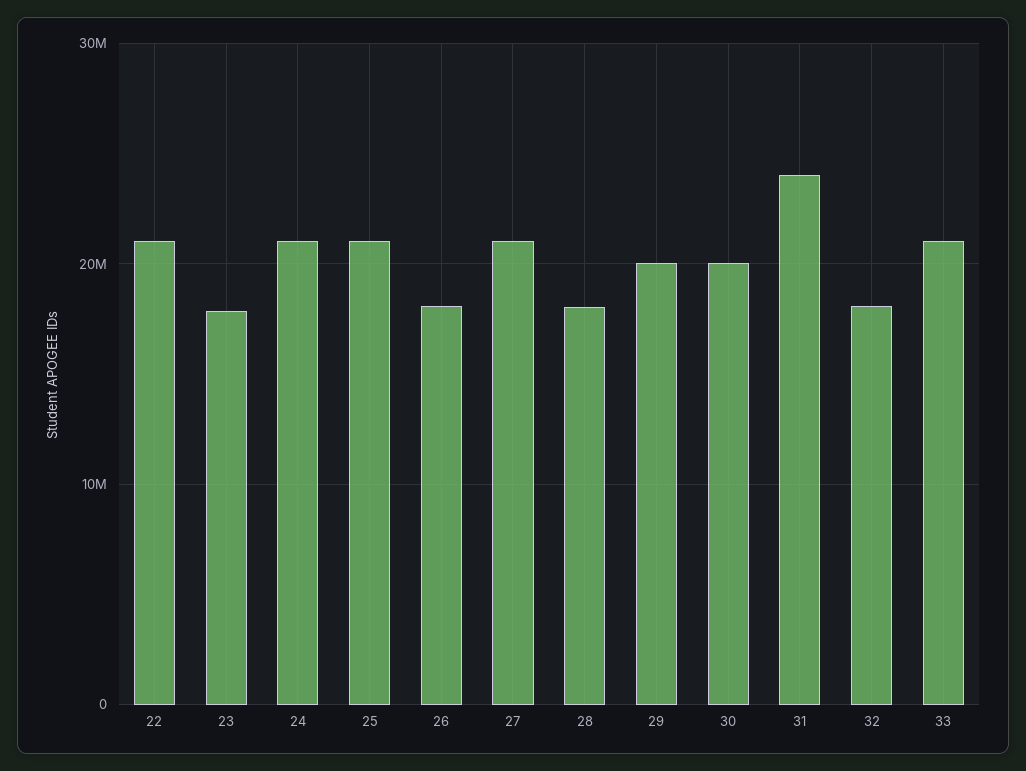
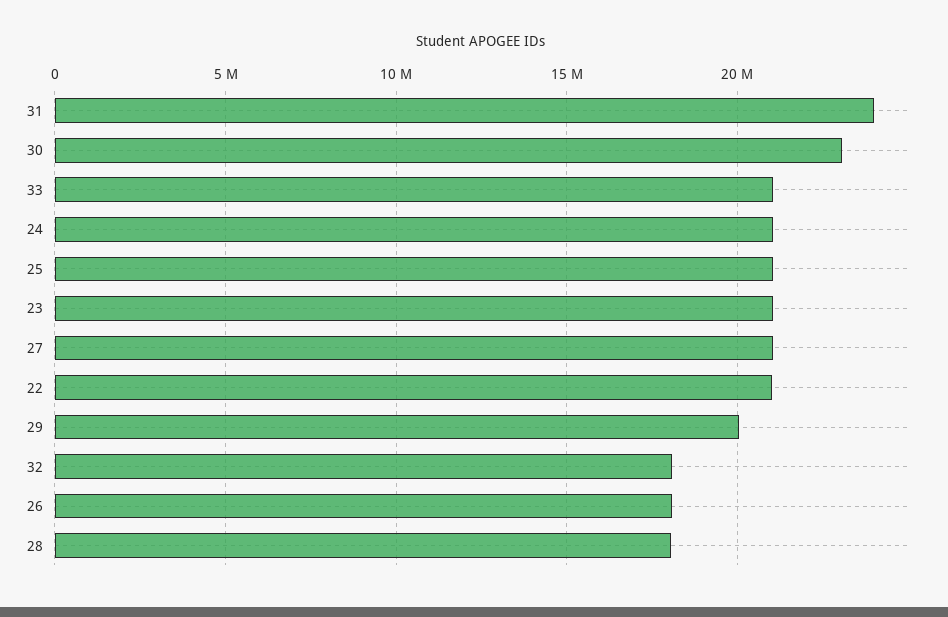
  {
    "22": 21000000,
-   "23": 18000000,
+   "23": 21000000,
    "24": 21000000,
    "25": 21000000,
    "26": 18000000,
    "27": 21000000,
    "28": 18000000,
    "29": 20000000,
-   "30": 20000000,
+   "30": 23000000,
    "31": 24000000,
    "32": 18000000,
    "33": 21000000
  }

